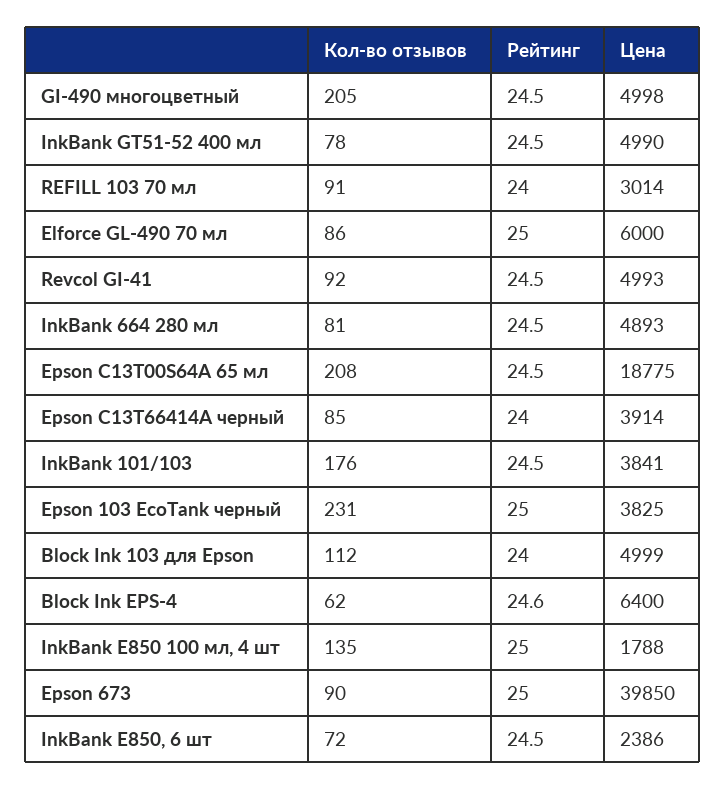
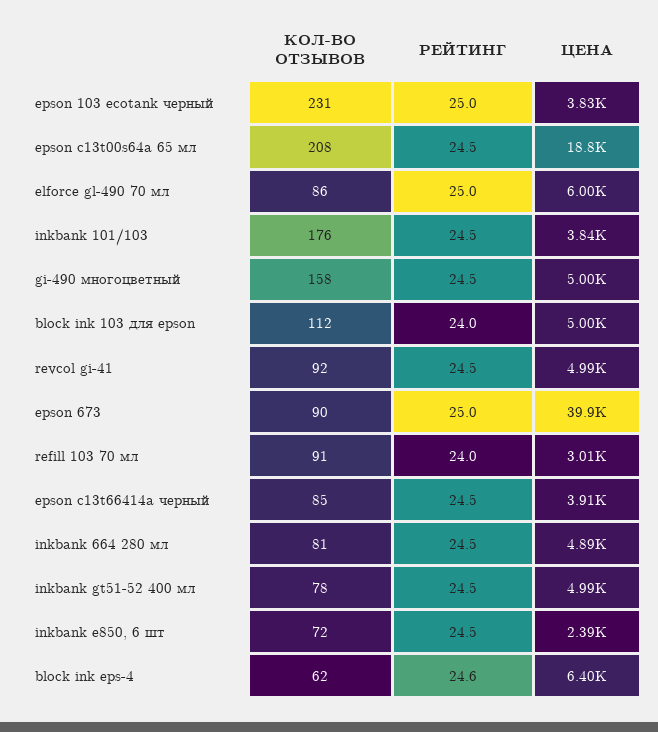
  {
    "Кол-во отзывов": {
-     "GI-490 многоцветный": 205,
+     "GI-490 многоцветный": 158,
      "InkBank GT51-52 400 мл": 78,
      "REFILL 103 70 мл": 91,
      "Elforce GL-490 70 мл": 86,
      "Revcol GI-41": 92,
      "InkBank 664 280 мл": 81,
      "Epson C13T00S64A 65 мл": 208,
      "Epson C13T66414A черный": 85,
      "InkBank 101/103": 176,
      "Epson 103 EcoTank черный": 231,
      "Block Ink 103 для Epson": 112,
      "Block Ink EPS-4": 62,
-     "InkBank E850 100 мл, 4 шт": 135,
      "Epson 673": 90,
      "InkBank E850, 6 шт": 72
    },
    "Рейтинг": {
      "GI-490 многоцветный": 24.5,
      "InkBank GT51-52 400 мл": 24.5,
      "REFILL 103 70 мл": 24,
      "Elforce GL-490 70 мл": 25,
      "Revcol GI-41": 24.5,
      "InkBank 664 280 мл": 24.5,
      "Epson C13T00S64A 65 мл": 24.5,
-     "Epson C13T66414A черный": 24,
+     "Epson C13T66414A черный": 24.5,
      "InkBank 101/103": 24.5,
      "Epson 103 EcoTank черный": 25,
      "Block Ink 103 для Epson": 24,
      "Block Ink EPS-4": 24.6,
-     "InkBank E850 100 мл, 4 шт": 25,
      "Epson 673": 25,
      "InkBank E850, 6 шт": 24.5
    },
    "Цена": {
      "GI-490 многоцветный": 4998,
      "InkBank GT51-52 400 мл": 4990,
      "REFILL 103 70 мл": 3014,
      "Elforce GL-490 70 мл": 6000,
      "Revcol GI-41": 4993,
      "InkBank 664 280 мл": 4893,
      "Epson C13T00S64A 65 мл": 18775,
      "Epson C13T66414A черный": 3914,
      "InkBank 101/103": 3841,
      "Epson 103 EcoTank черный": 3825,
      "Block Ink 103 для Epson": 4999,
      "Block Ink EPS-4": 6400,
-     "InkBank E850 100 мл, 4 шт": 1788,
      "Epson 673": 39850,
      "InkBank E850, 6 шт": 2386
    }
  }

